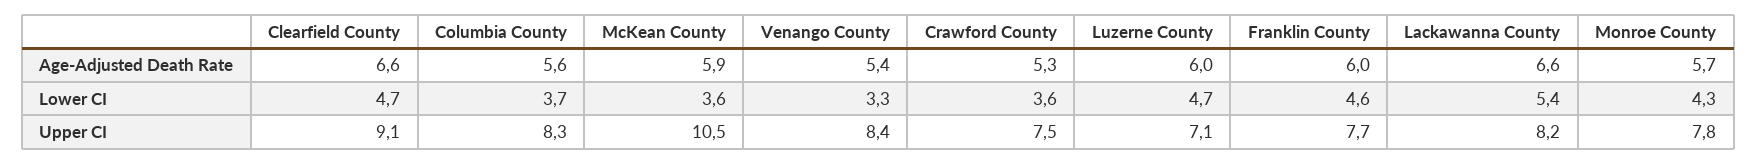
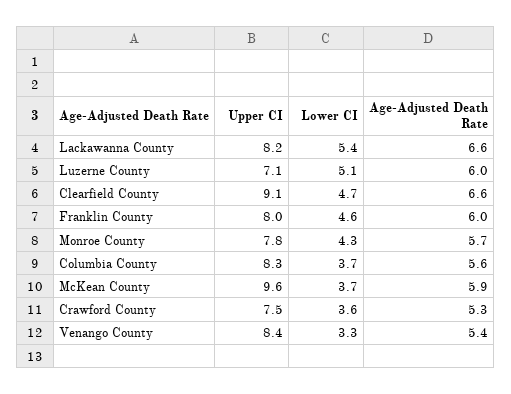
  {
    "Clearfield County": {
      "Age-Adjusted Death Rate": 6.6,
      "Lower CI": 4.7,
      "Upper CI": 9.1
    },
    "Columbia County": {
      "Age-Adjusted Death Rate": 5.6,
      "Lower CI": 3.7,
      "Upper CI": 8.3
    },
    "McKean County": {
      "Age-Adjusted Death Rate": 5.9,
-     "Lower CI": 3.6,
+     "Lower CI": 3.7,
-     "Upper CI": 10.5
+     "Upper CI": 9.6
    },
    "Venango County": {
      "Age-Adjusted Death Rate": 5.4,
      "Lower CI": 3.3,
      "Upper CI": 8.4
    },
    "Crawford County": {
      "Age-Adjusted Death Rate": 5.3,
      "Lower CI": 3.6,
      "Upper CI": 7.5
    },
    "Luzerne County": {
      "Age-Adjusted Death Rate": 6,
-     "Lower CI": 4.7,
+     "Lower CI": 5.1,
      "Upper CI": 7.1
    },
    "Franklin County": {
      "Age-Adjusted Death Rate": 6,
      "Lower CI": 4.6,
-     "Upper CI": 7.7
+     "Upper CI": 8
    },
    "Lackawanna County": {
      "Age-Adjusted Death Rate": 6.6,
      "Lower CI": 5.4,
      "Upper CI": 8.2
    },
    "Monroe County": {
      "Age-Adjusted Death Rate": 5.7,
      "Lower CI": 4.3,
      "Upper CI": 7.8
    }
  }

